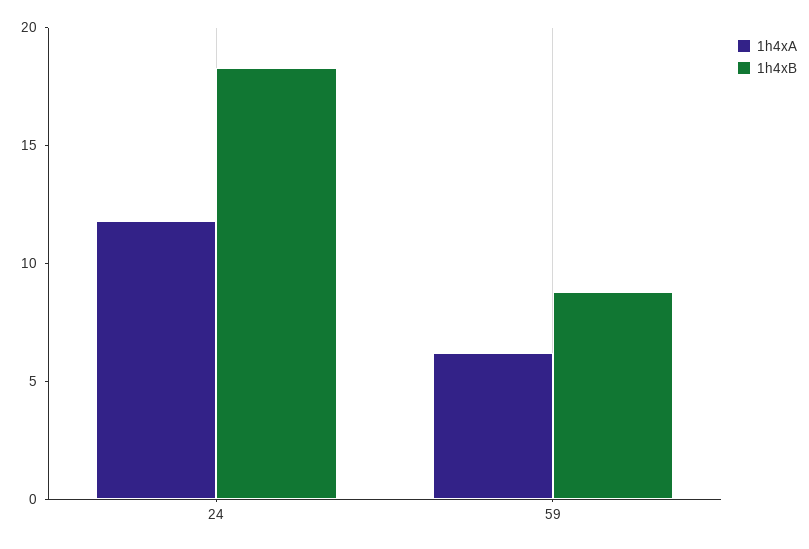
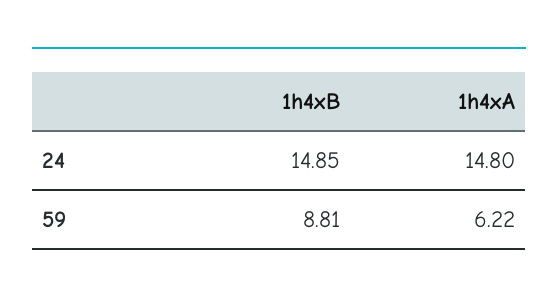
  {
    "1h4xA": {
-     "24": 12,
+     "24": 14.8,
      "59": 6.22
    },
    "1h4xB": {
-     "24": 18,
+     "24": 14.85,
      "59": 8.81
    }
  }

